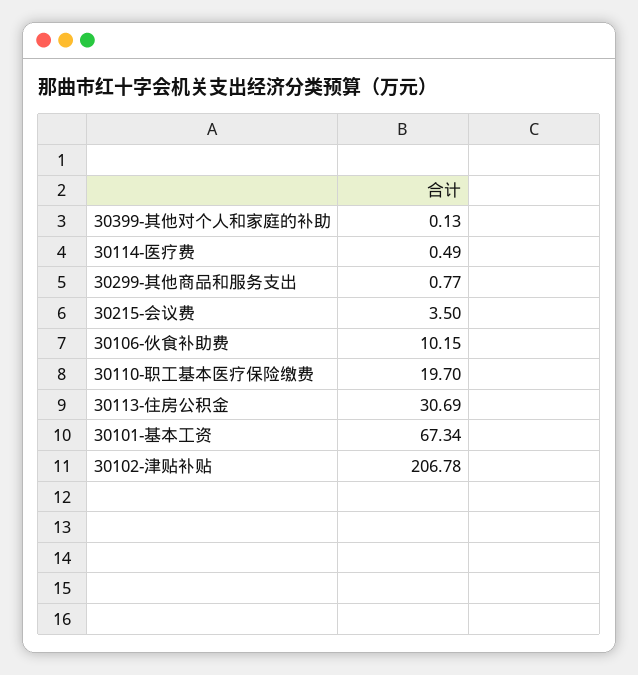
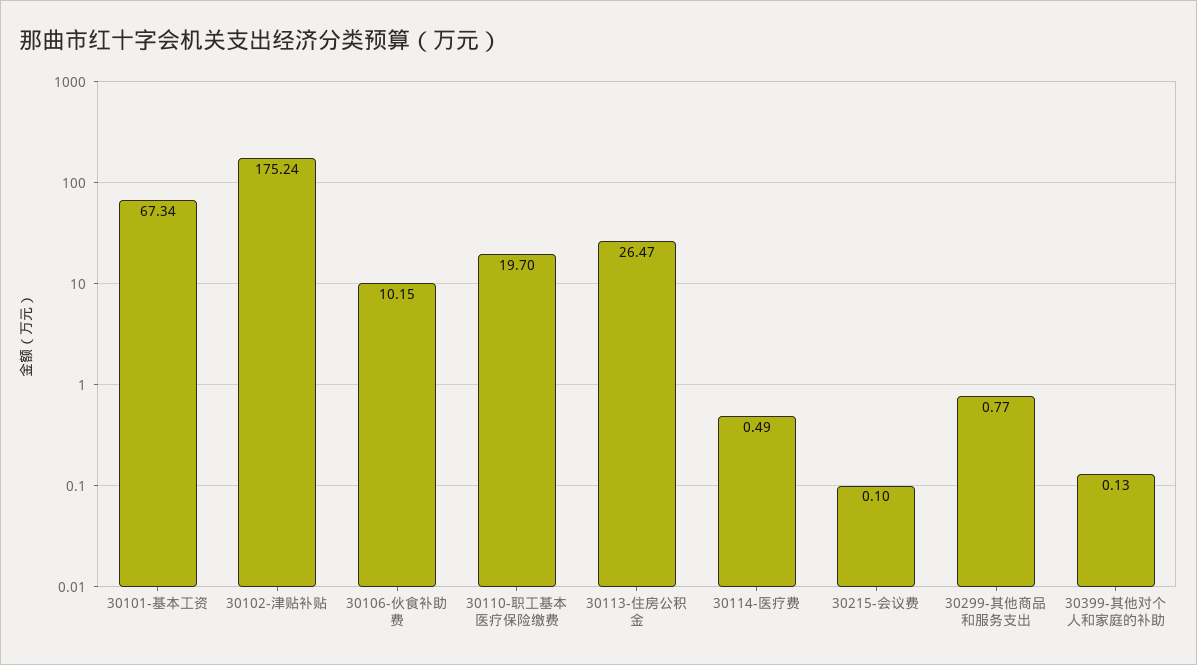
  {
    "30399-其他对个人和家庭的补助": 0.13,
    "30114-医疗费": 0.49,
    "30299-其他商品和服务支出": 0.77,
-   "30215-会议费": 3.5,
+   "30215-会议费": 0.1,
    "30106-伙食补助费": 10.15,
    "30110-职工基本医疗保险缴费": 19.7,
-   "30113-住房公积金": 30.69,
+   "30113-住房公积金": 26.47,
    "30101-基本工资": 67.34,
-   "30102-津贴补贴": 206.78
+   "30102-津贴补贴": 175.24
  }

